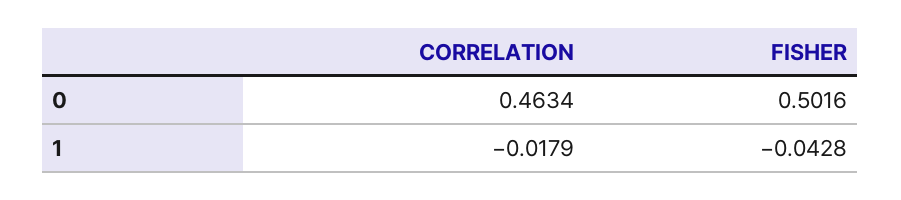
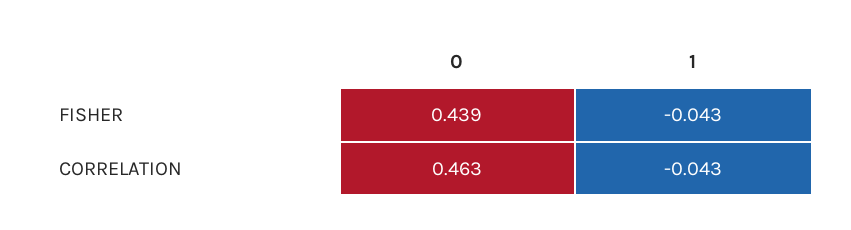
  {
    "CORRELATION": {
      "0": 0.4634,
-     "1": -0.0179
+     "1": -0.043
    },
    "FISHER": {
-     "0": 0.5016,
+     "0": 0.439,
      "1": -0.0428
    }
  }

